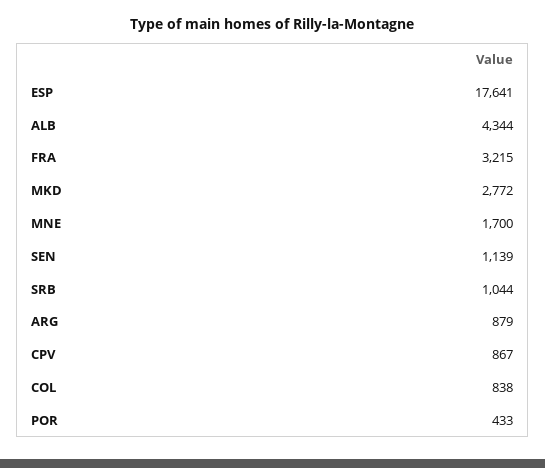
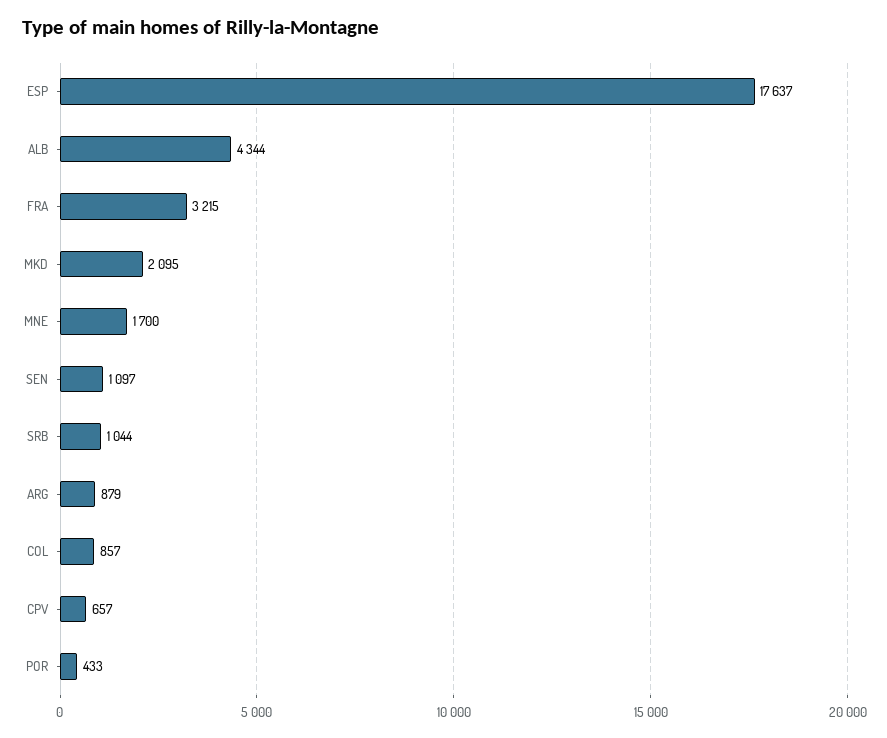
  {
-   "ESP": 17641,
+   "ESP": 17637,
    "ALB": 4344,
    "FRA": 3215,
-   "MKD": 2772,
+   "MKD": 2095,
    "MNE": 1700,
-   "SEN": 1139,
+   "SEN": 1097,
    "SRB": 1044,
    "ARG": 879,
-   "CPV": 867,
+   "CPV": 657,
-   "COL": 838,
+   "COL": 857,
    "POR": 433
  }

